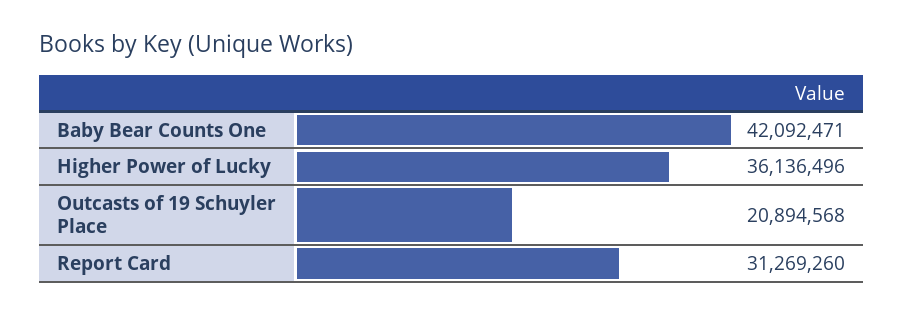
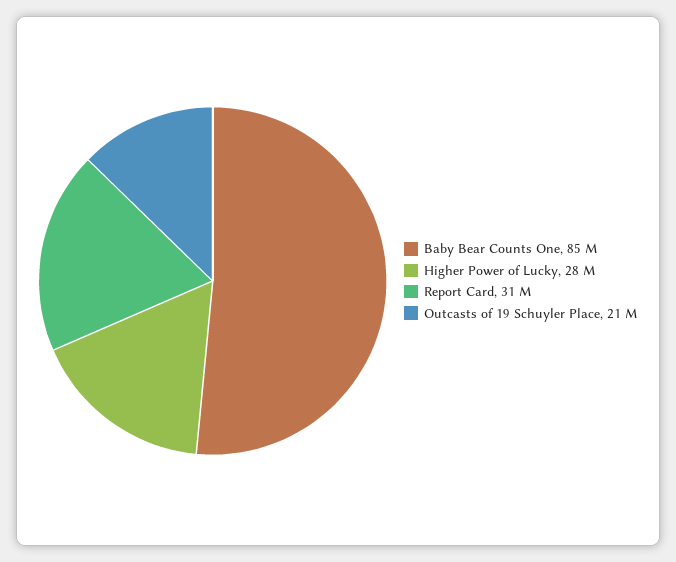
  {
-   "Baby Bear Counts One": 42092471,
+   "Baby Bear Counts One": 85000000,
-   "Higher Power of Lucky": 36136496,
+   "Higher Power of Lucky": 28000000,
    "Outcasts of 19 Schuyler Place": 20894568,
    "Report Card": 31269260
  }

